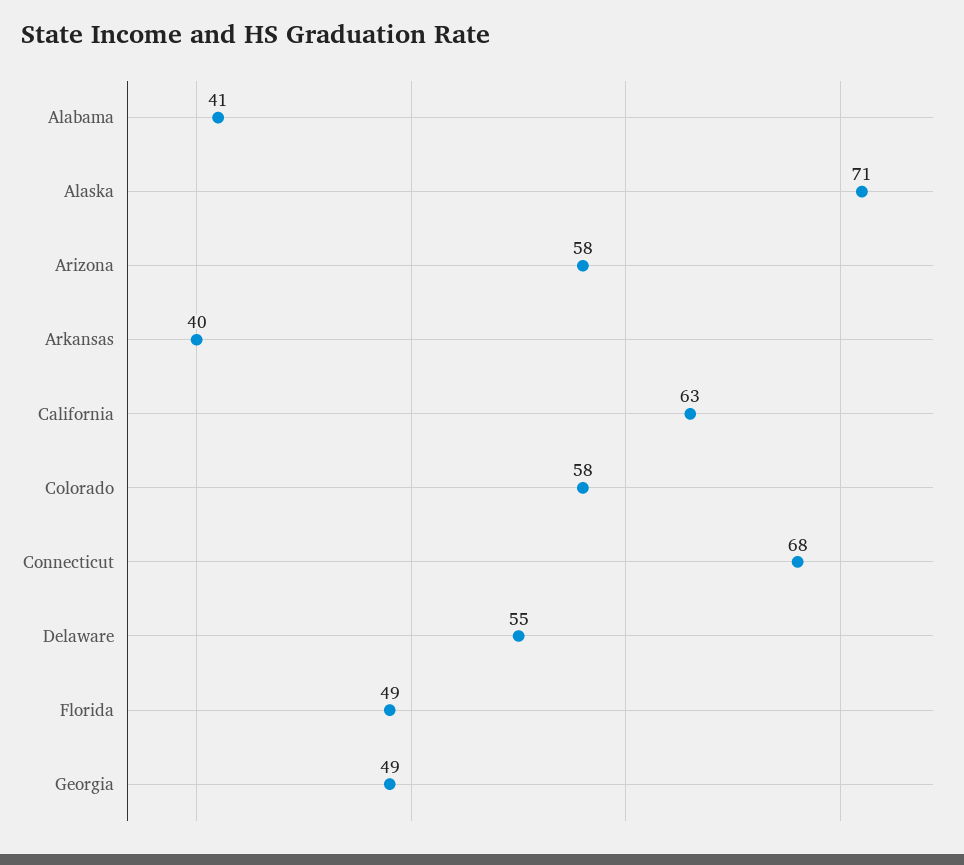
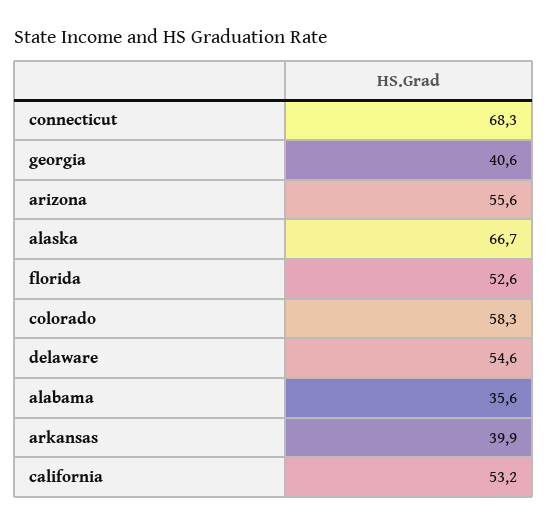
  {
-   "Alabama": 41,
+   "Alabama": 35.6,
-   "Alaska": 71,
+   "Alaska": 66.7,
-   "Arizona": 58,
+   "Arizona": 55.6,
    "Arkansas": 39.9,
-   "California": 63,
+   "California": 53.2,
    "Colorado": 58.3,
    "Connecticut": 68.3,
    "Delaware": 54.6,
-   "Florida": 49,
+   "Florida": 52.6,
-   "Georgia": 49
+   "Georgia": 40.6
  }

